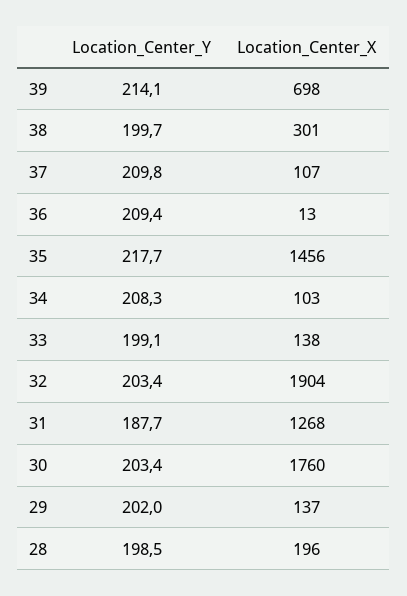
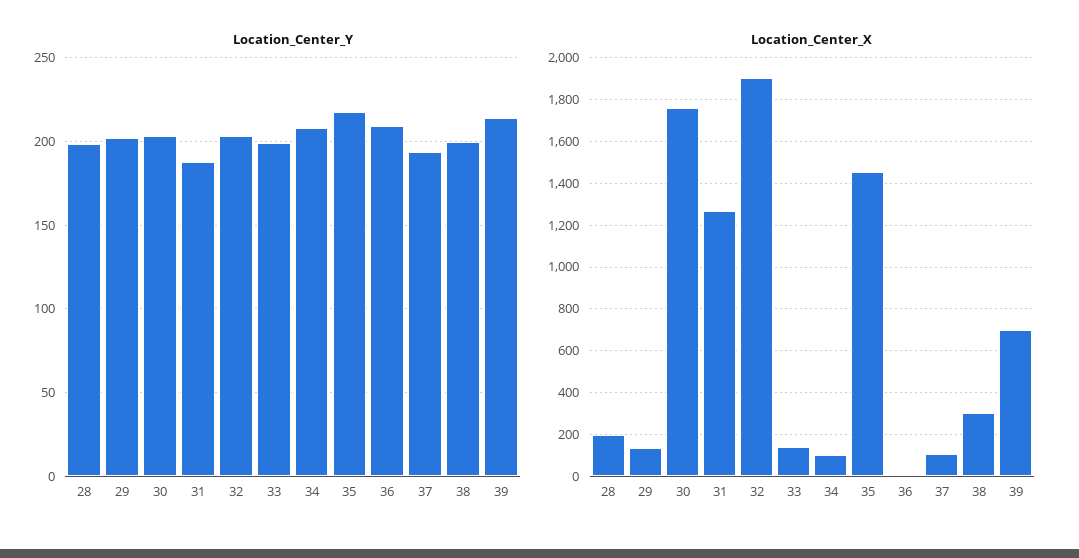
  {
    "Location_Center_Y": {
      "39": 214.1,
      "38": 199.7,
-     "37": 209.8,
+     "37": 195,
      "36": 209.4,
      "35": 217.7,
      "34": 208.3,
      "33": 199.1,
      "32": 203.4,
      "31": 187.7,
      "30": 203.4,
      "29": 202,
      "28": 198.5
    },
    "Location_Center_X": {
      "39": 698,
      "38": 301,
      "37": 107,
      "36": 13,
      "35": 1456,
      "34": 103,
      "33": 138,
      "32": 1904,
      "31": 1268,
      "30": 1760,
      "29": 137,
      "28": 196
    }
  }

